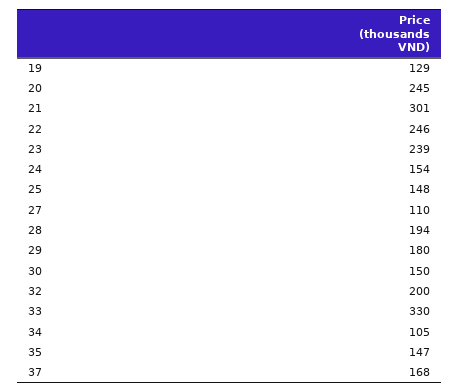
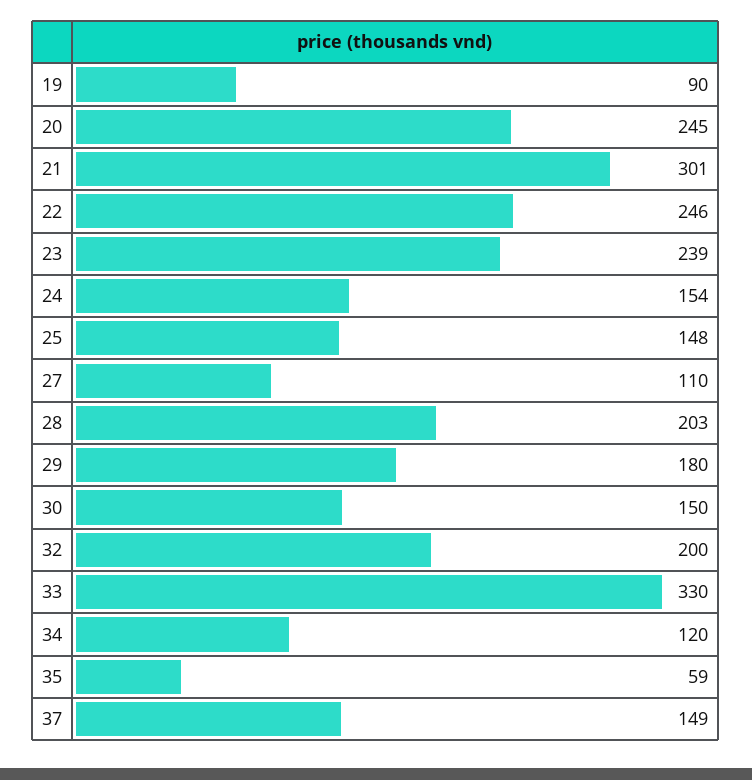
  {
-   "19": 129,
+   "19": 90,
    "20": 245,
    "21": 301,
    "22": 246,
    "23": 239,
    "24": 154,
    "25": 148,
    "27": 110,
-   "28": 194,
+   "28": 203,
    "29": 180,
    "30": 150,
    "32": 200,
    "33": 330,
-   "34": 105,
+   "34": 120,
-   "35": 147,
+   "35": 59,
-   "37": 168
+   "37": 149
  }

